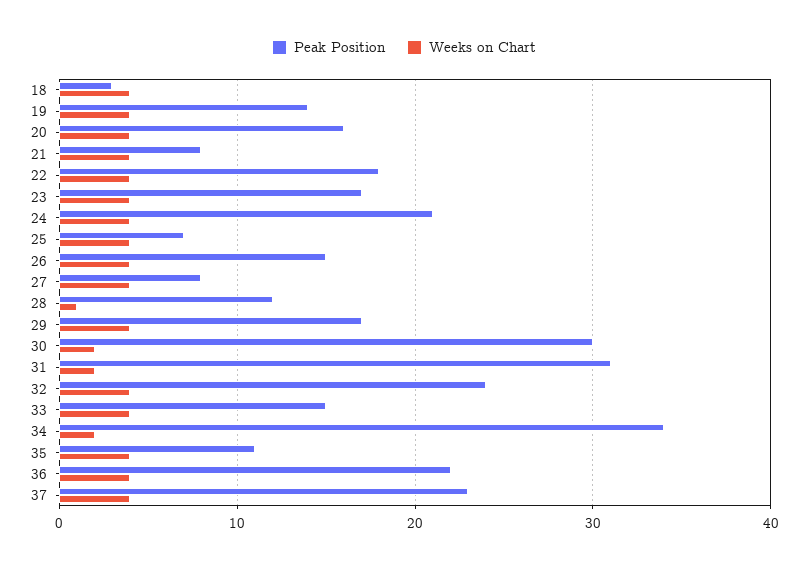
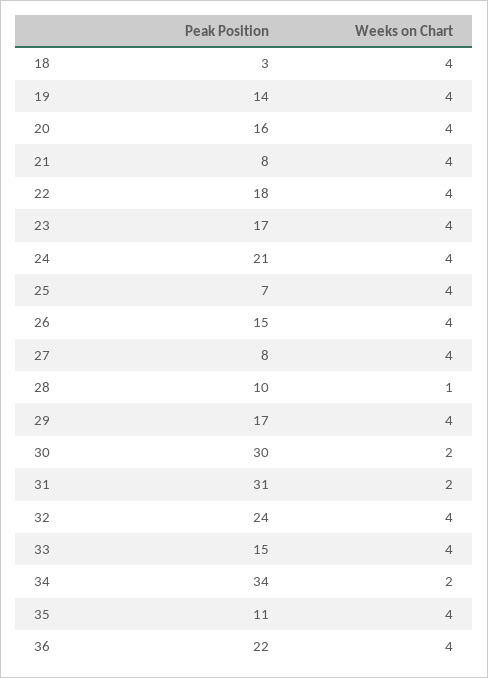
  {
    "Peak Position": {
      "18": 3,
      "19": 14,
      "20": 16,
      "21": 8,
      "22": 18,
      "23": 17,
      "24": 21,
      "25": 7,
      "26": 15,
      "27": 8,
-     "28": 12,
+     "28": 10,
      "29": 17,
      "30": 30,
      "31": 31,
      "32": 24,
      "33": 15,
      "34": 34,
      "35": 11,
-     "36": 22,
+     "36": 22
-     "37": 23
    },
    "Weeks on Chart": {
      "18": 4,
      "19": 4,
      "20": 4,
      "21": 4,
      "22": 4,
      "23": 4,
      "24": 4,
      "25": 4,
      "26": 4,
      "27": 4,
      "28": 1,
      "29": 4,
      "30": 2,
      "31": 2,
      "32": 4,
      "33": 4,
      "34": 2,
      "35": 4,
-     "36": 4,
+     "36": 4
-     "37": 4
    }
  }

